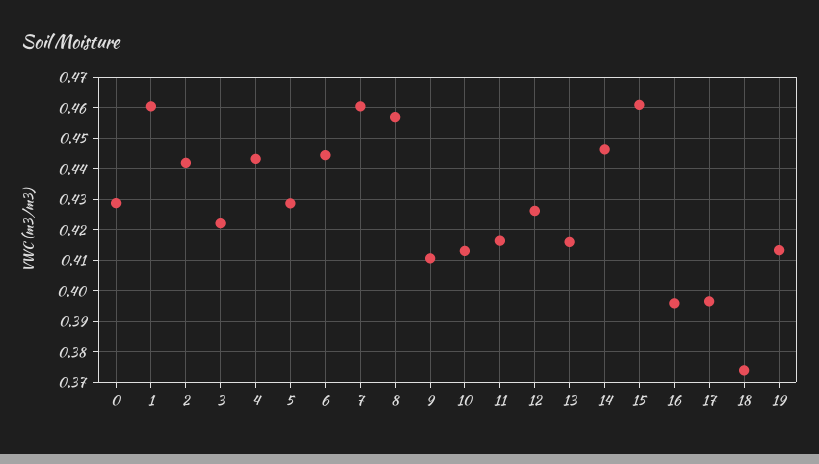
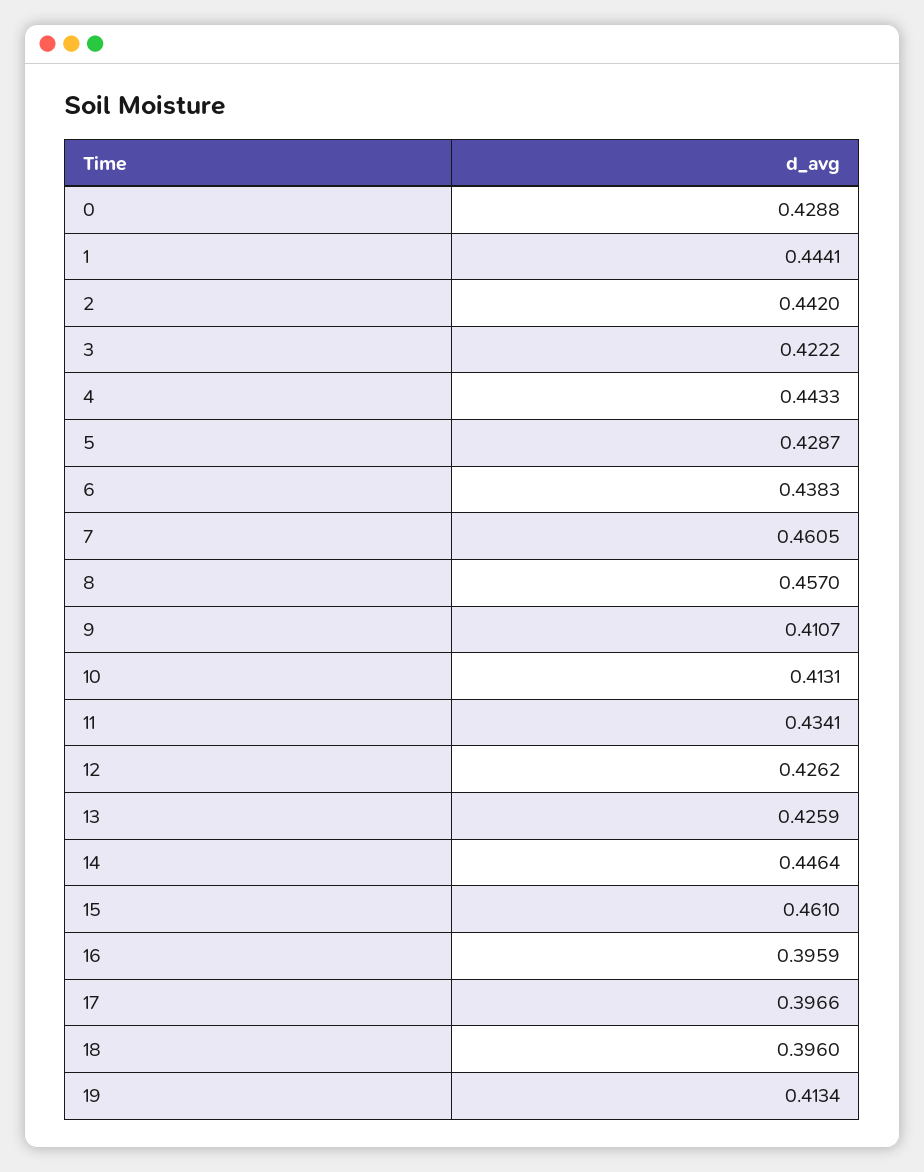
  {
    "0": 0.4288,
-   "1": 0.46,
+   "1": 0.4441,
    "2": 0.442,
    "3": 0.4222,
    "4": 0.4433,
    "5": 0.4287,
-   "6": 0.444,
+   "6": 0.4383,
    "7": 0.4605,
    "8": 0.457,
    "9": 0.4107,
    "10": 0.4131,
-   "11": 0.416,
+   "11": 0.4341,
    "12": 0.4262,
-   "13": 0.416,
+   "13": 0.4259,
    "14": 0.4464,
    "15": 0.461,
    "16": 0.3959,
    "17": 0.3966,
-   "18": 0.374,
+   "18": 0.396,
    "19": 0.4134
  }

